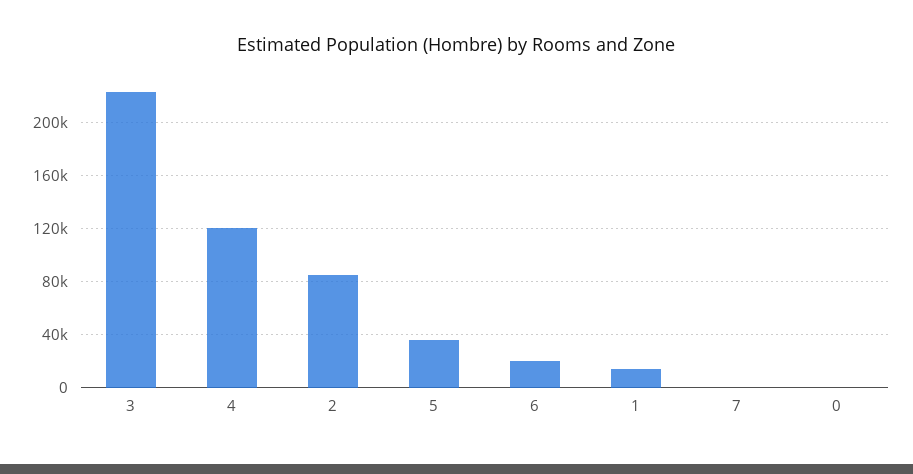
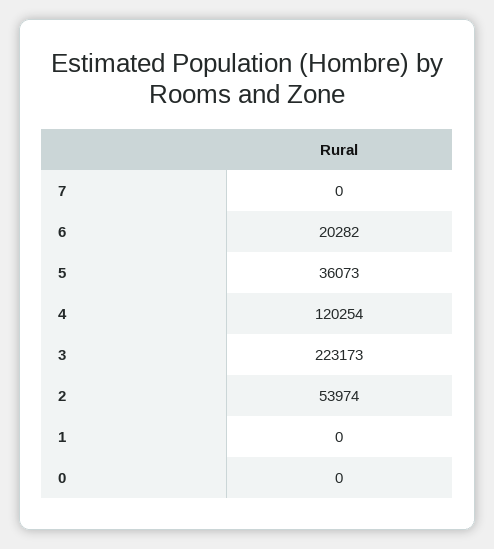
  {
    "3": 223173,
    "4": 120254,
-   "2": 85000,
+   "2": 53974,
    "5": 36073,
    "6": 20282,
-   "1": 15000,
+   "1": 0,
    "7": 0,
    "0": 0
  }

